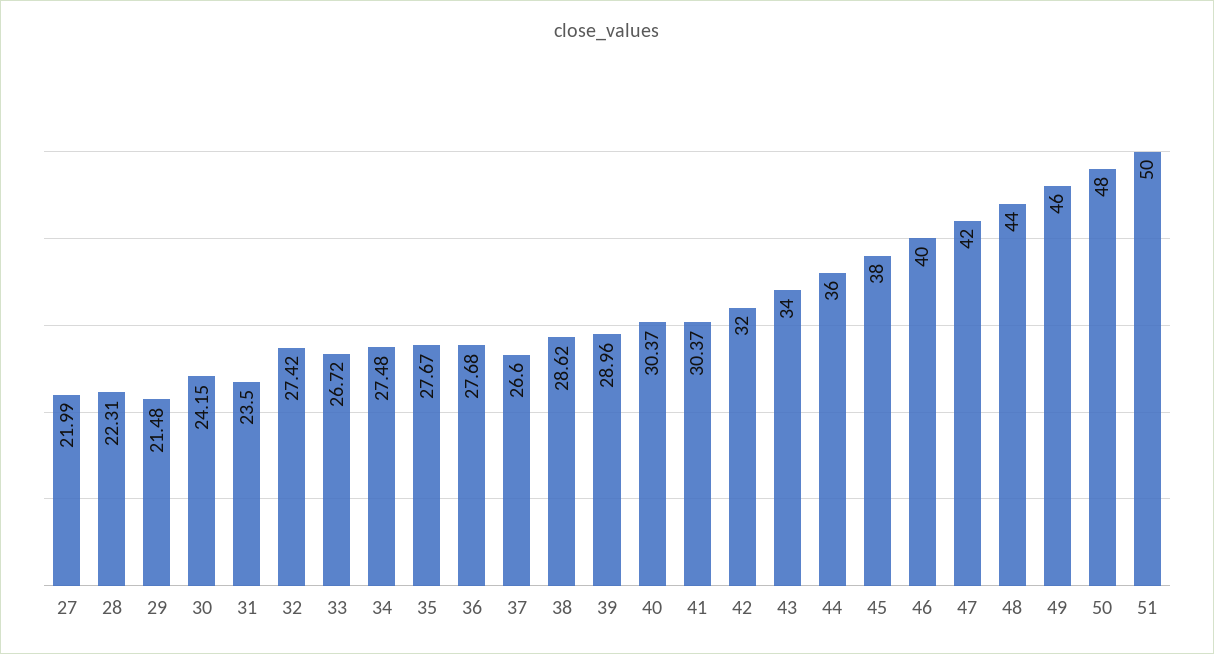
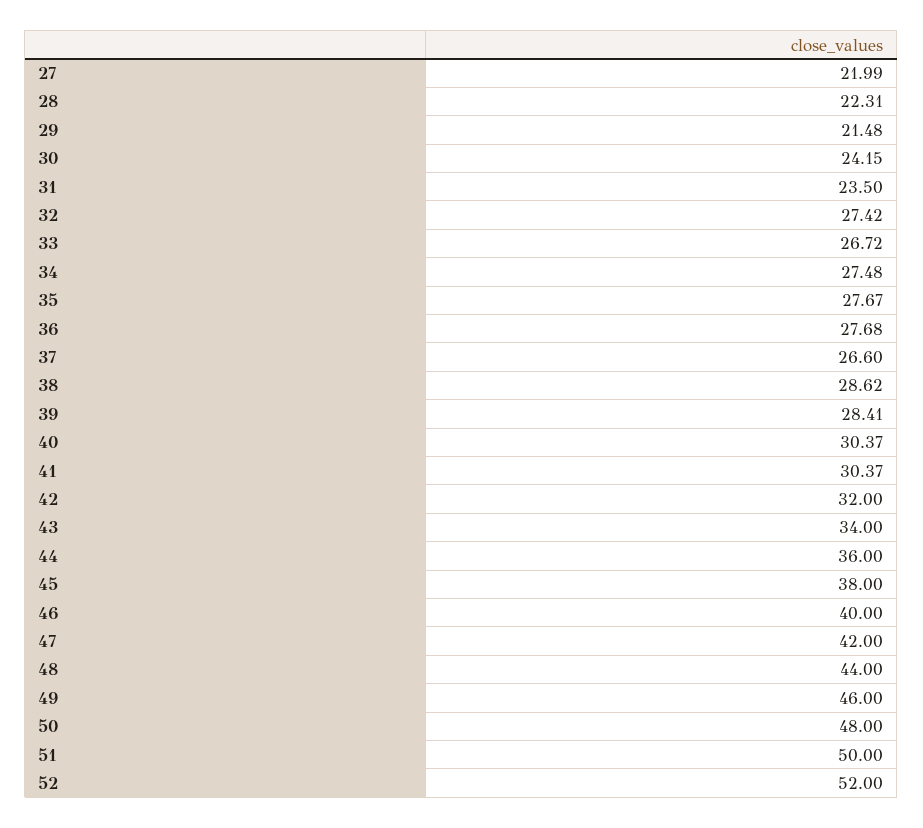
  {
    "27": 21.99,
    "28": 22.31,
    "29": 21.48,
    "30": 24.15,
    "31": 23.5,
    "32": 27.42,
    "33": 26.72,
    "34": 27.48,
    "35": 27.67,
    "36": 27.68,
    "37": 26.6,
    "38": 28.62,
-   "39": 28.96,
+   "39": 28.41,
    "40": 30.37,
    "41": 30.37,
    "42": 32,
    "43": 34,
    "44": 36,
    "45": 38,
    "46": 40,
    "47": 42,
    "48": 44,
    "49": 46,
    "50": 48,
-   "51": 50
+   "51": 50,
+   "52": 52
  }

